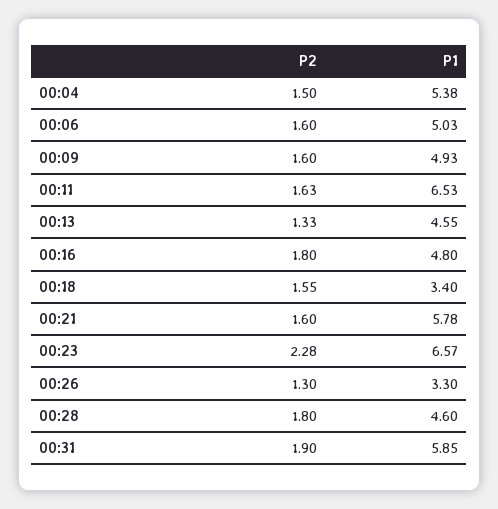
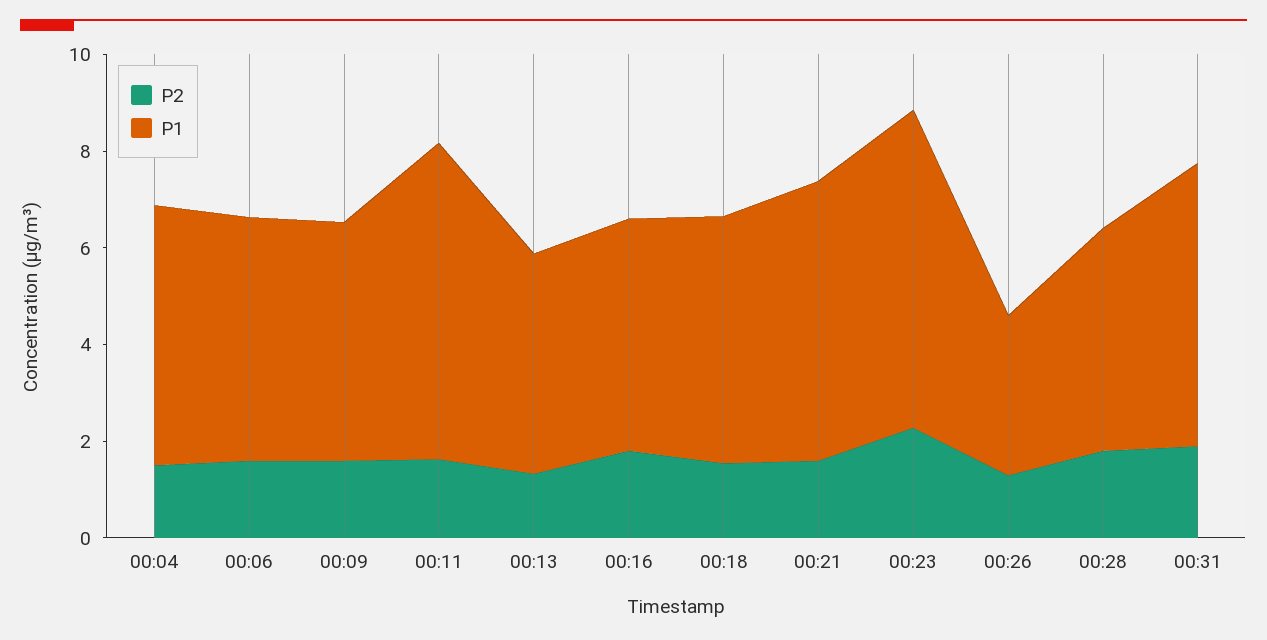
  {
    "P2": {
      "00:04": 1.5,
      "00:06": 1.6,
      "00:09": 1.6,
      "00:11": 1.63,
      "00:13": 1.33,
      "00:16": 1.8,
      "00:18": 1.55,
      "00:21": 1.6,
      "00:23": 2.28,
      "00:26": 1.3,
      "00:28": 1.8,
      "00:31": 1.9
    },
    "P1": {
      "00:04": 5.38,
      "00:06": 5.03,
      "00:09": 4.93,
      "00:11": 6.53,
      "00:13": 4.55,
      "00:16": 4.8,
-     "00:18": 3.4,
+     "00:18": 5,
      "00:21": 5.78,
      "00:23": 6.57,
      "00:26": 3.3,
      "00:28": 4.6,
      "00:31": 5.85
    }
  }

